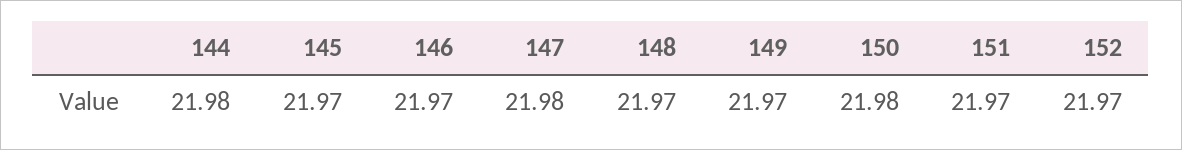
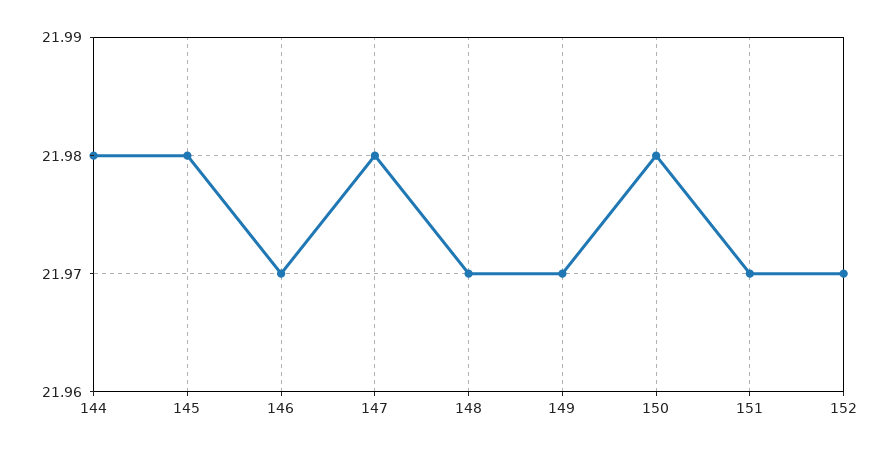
  {
    "144": 21.98,
-   "145": 21.97,
+   "145": 21.98,
    "146": 21.97,
    "147": 21.98,
    "148": 21.97,
    "149": 21.97,
    "150": 21.98,
    "151": 21.97,
    "152": 21.97
  }

